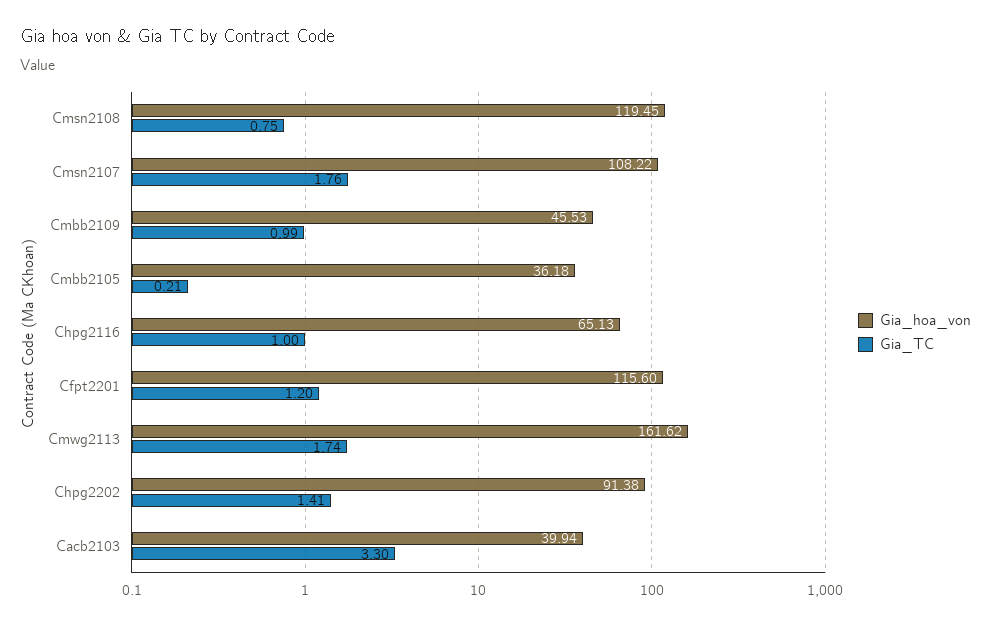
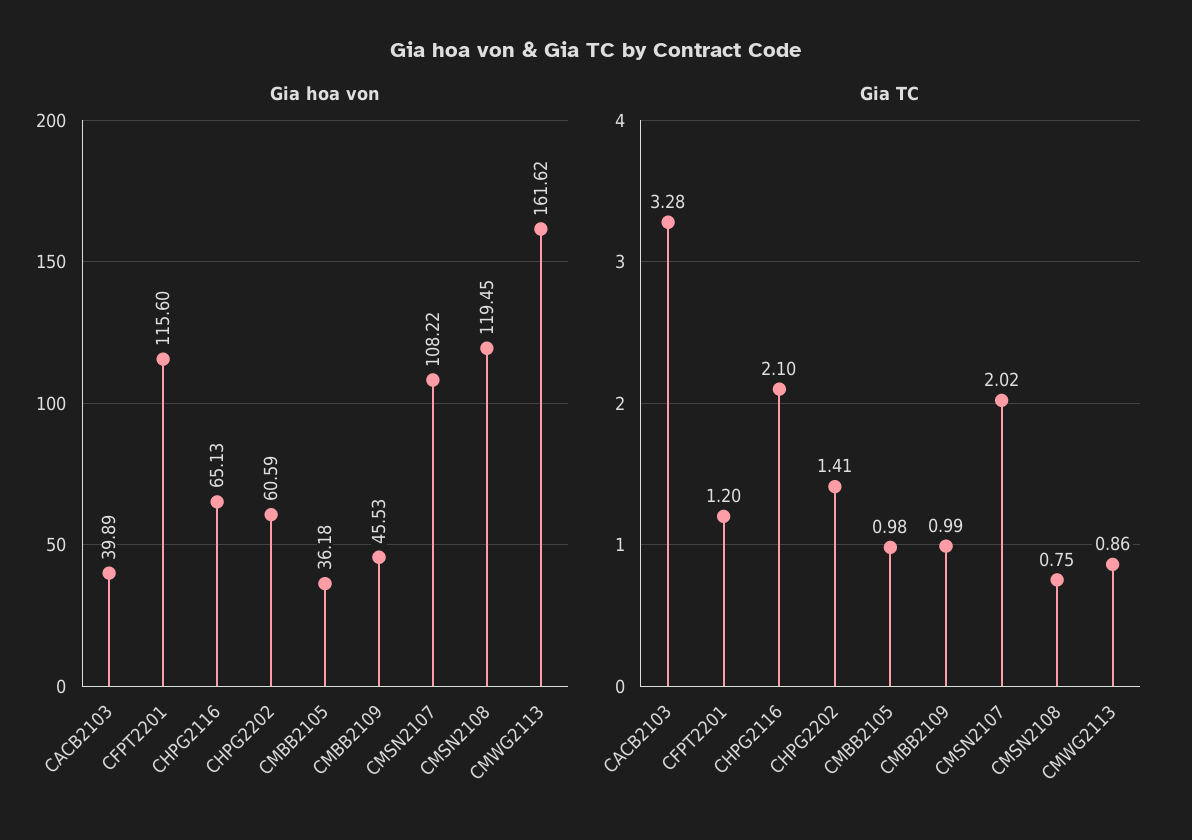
  {
    "Gia_hoa_von": {
      "Cmsn2108": 119.45,
      "Cmsn2107": 108.22,
      "Cmbb2109": 45.53,
      "Cmbb2105": 36.18,
      "Chpg2116": 65.13,
      "Cfpt2201": 115.6,
      "Cmwg2113": 161.62,
-     "Chpg2202": 91.38,
+     "Chpg2202": 60.59,
-     "Cacb2103": 39.94
+     "Cacb2103": 39.89
    },
    "Gia_TC": {
      "Cmsn2108": 0.75,
-     "Cmsn2107": 1.76,
+     "Cmsn2107": 2.02,
      "Cmbb2109": 0.99,
-     "Cmbb2105": 0.21,
+     "Cmbb2105": 0.98,
-     "Chpg2116": 1,
+     "Chpg2116": 2.1,
      "Cfpt2201": 1.2,
-     "Cmwg2113": 1.74,
+     "Cmwg2113": 0.86,
      "Chpg2202": 1.41,
-     "Cacb2103": 3.3
+     "Cacb2103": 3.28
    }
  }

